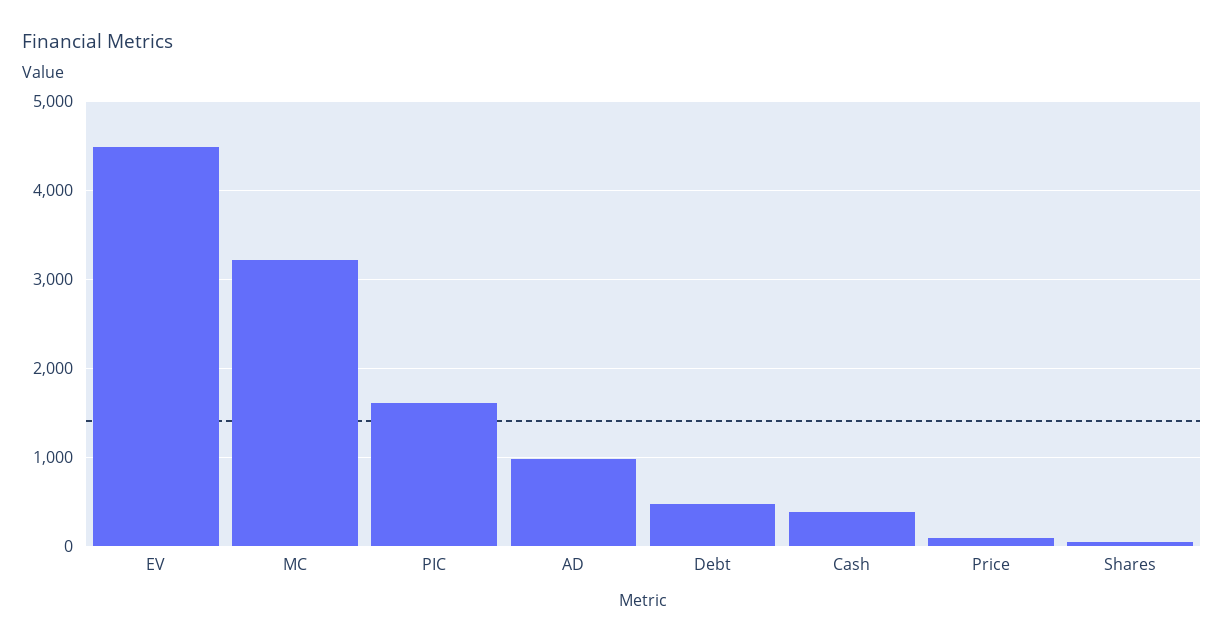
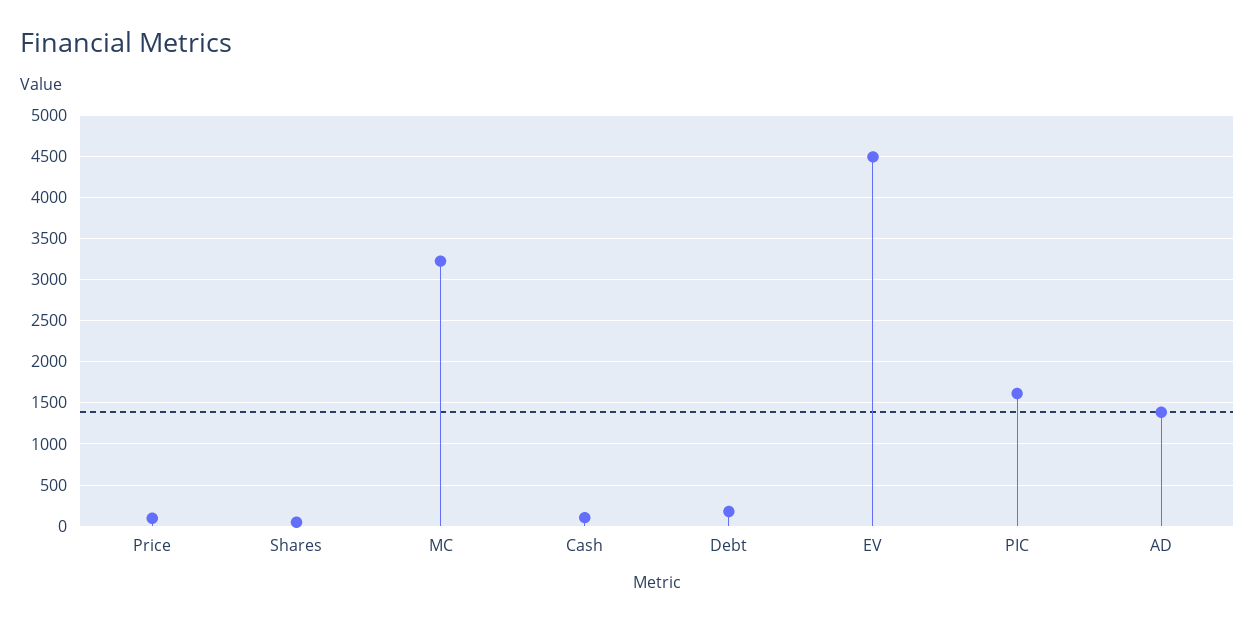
  {
    "EV": 4500,
    "MC": 3200,
    "PIC": 1600,
-   "AD": 1000,
+   "AD": 1400,
-   "Debt": 500,
+   "Debt": 200,
-   "Cash": 400,
+   "Cash": 100,
    "Price": 100,
    "Shares": 0
  }

